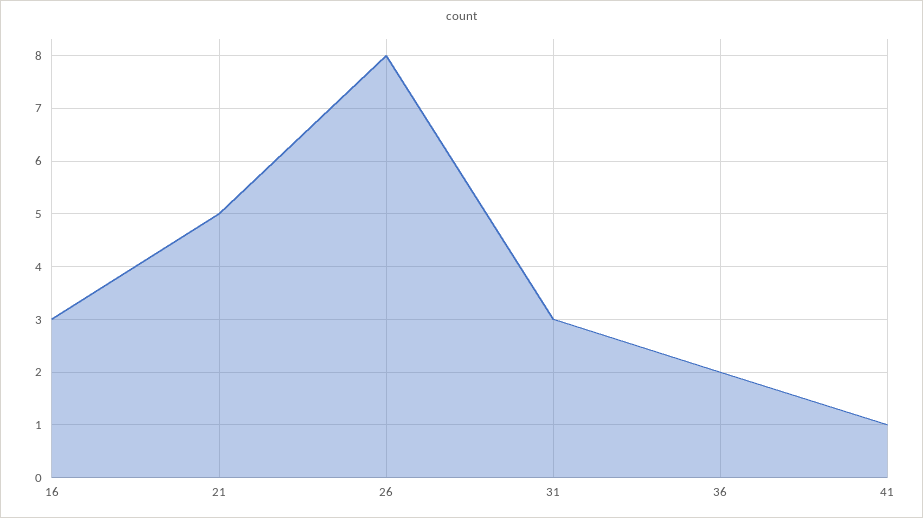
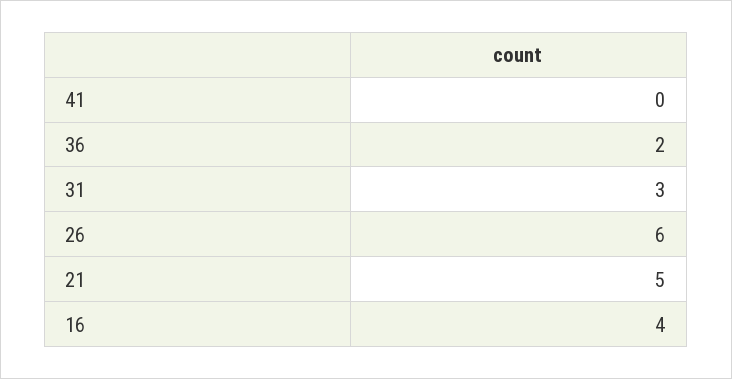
  {
-   "16": 3,
+   "16": 4,
    "21": 5,
-   "26": 8,
+   "26": 6,
    "31": 3,
    "36": 2,
-   "41": 1
+   "41": 0
  }

